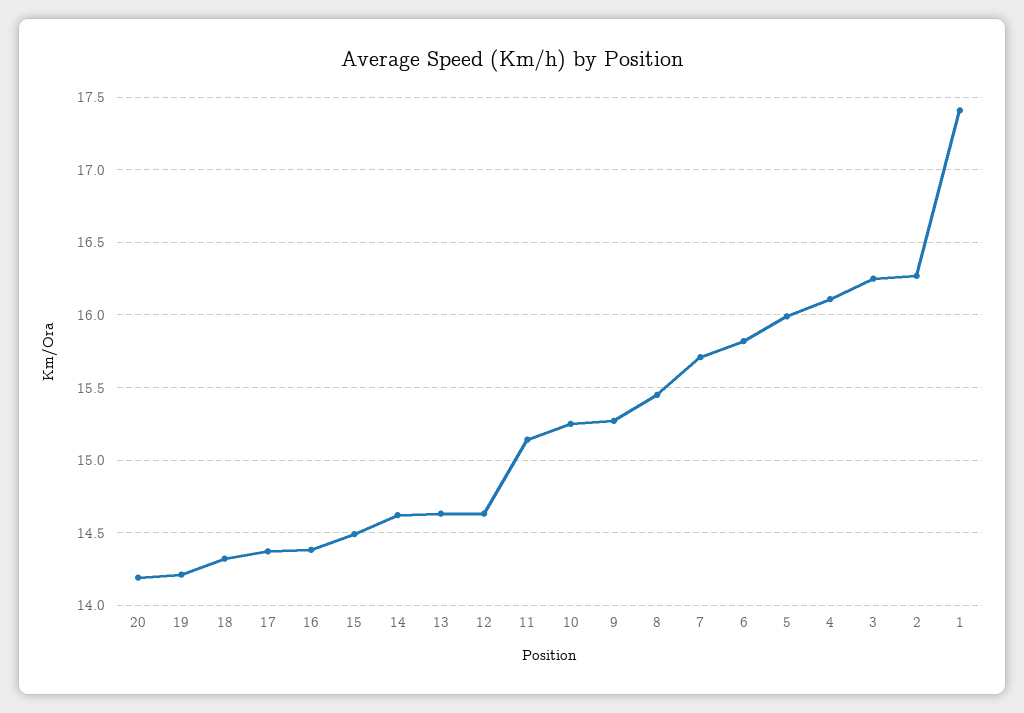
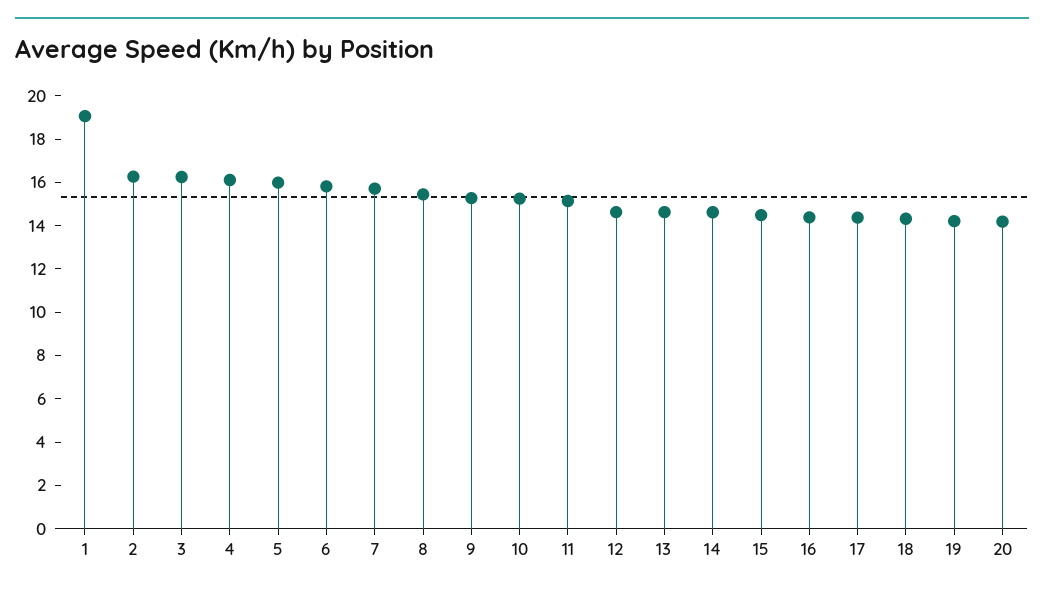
  {
    "20": 14.2,
    "19": 14.2,
    "18": 14.3,
    "17": 14.35,
    "16": 14.4,
    "15": 14.5,
    "14": 14.6,
    "13": 14.65,
    "12": 14.65,
    "11": 15.15,
    "10": 15.25,
    "9": 15.25,
    "8": 15.45,
    "7": 15.7,
    "6": 15.8,
    "5": 16,
    "4": 16.1,
    "3": 16.25,
    "2": 16.25,
-   "1": 17.4
+   "1": 19
  }

